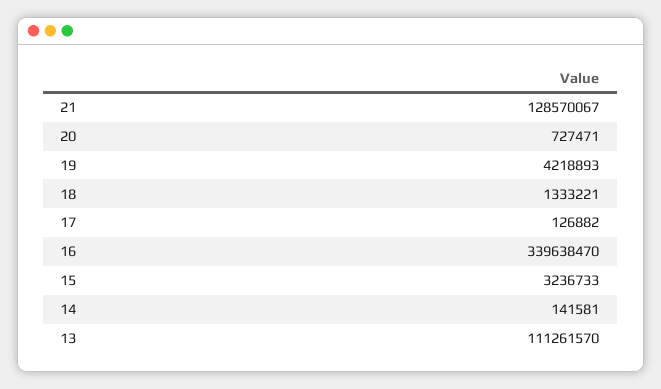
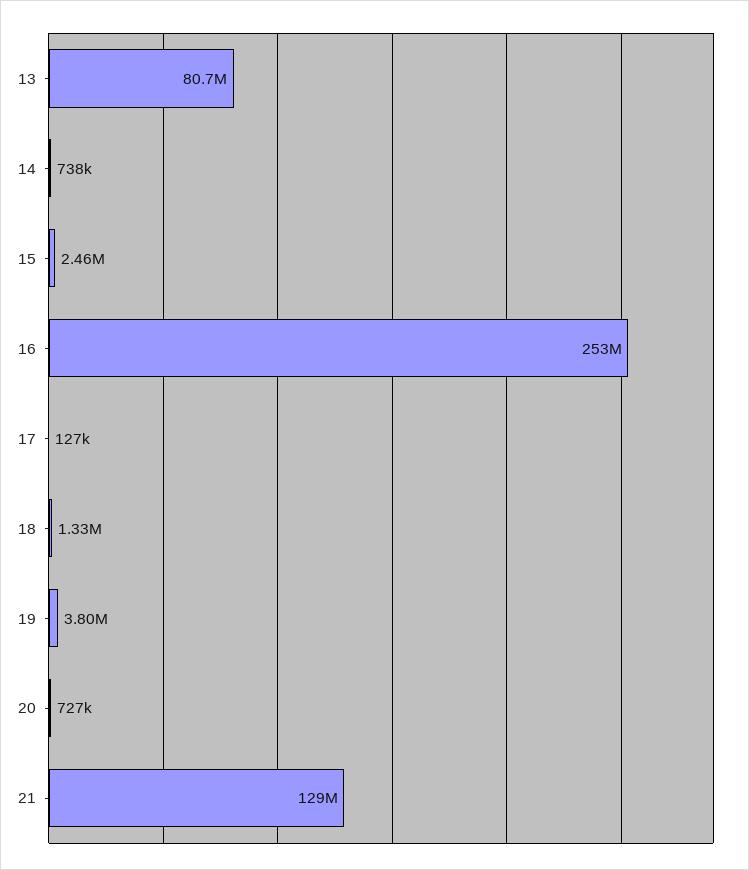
  {
    "21": 128570067,
    "20": 727471,
-   "19": 4218893,
+   "19": 3800000,
    "18": 1333221,
    "17": 126882,
-   "16": 339638470,
+   "16": 253000000,
-   "15": 3236733,
+   "15": 2460000,
-   "14": 141581,
+   "14": 738000,
-   "13": 111261570
+   "13": 80700000
  }

